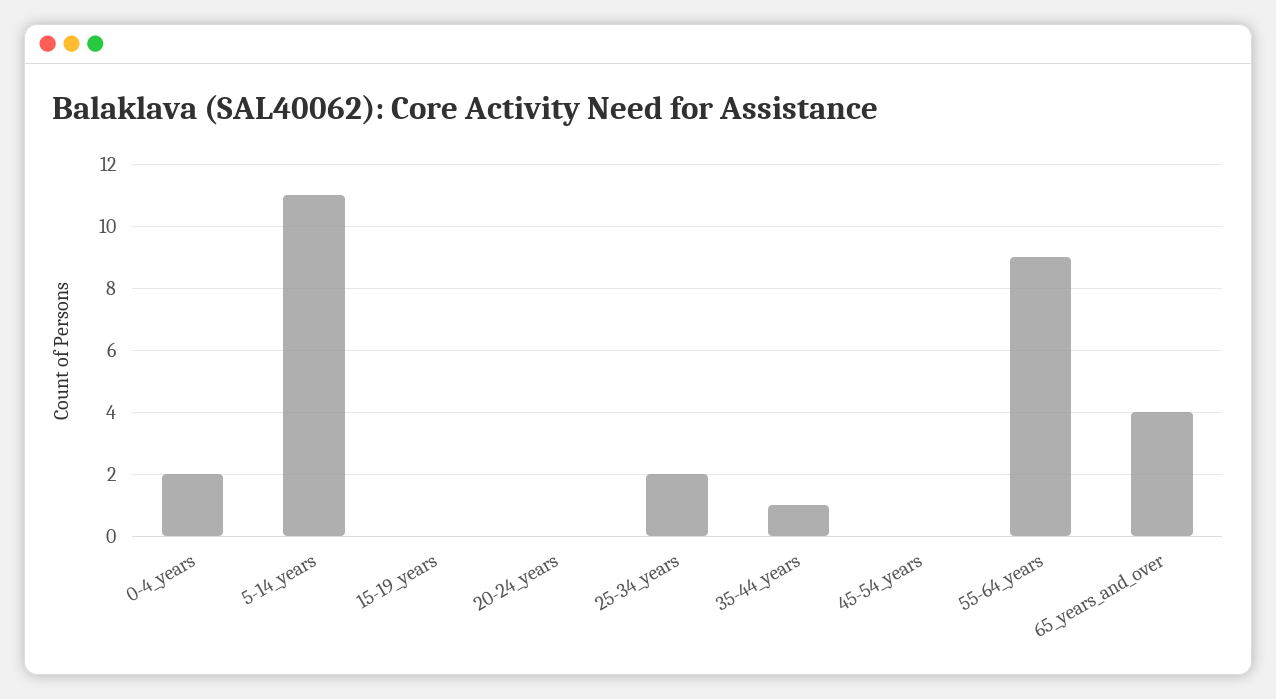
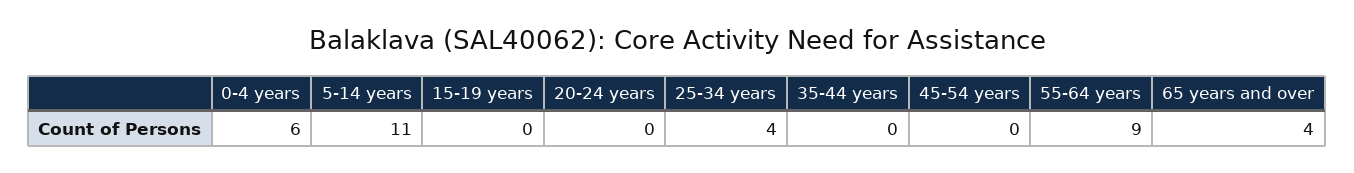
  {
-   "0-4_years": 2,
+   "0-4_years": 6,
    "5-14_years": 11,
    "15-19_years": 0,
    "20-24_years": 0,
-   "25-34_years": 2,
+   "25-34_years": 4,
-   "35-44_years": 1,
+   "35-44_years": 0,
    "45-54_years": 0,
    "55-64_years": 9,
    "65_years_and_over": 4
  }

